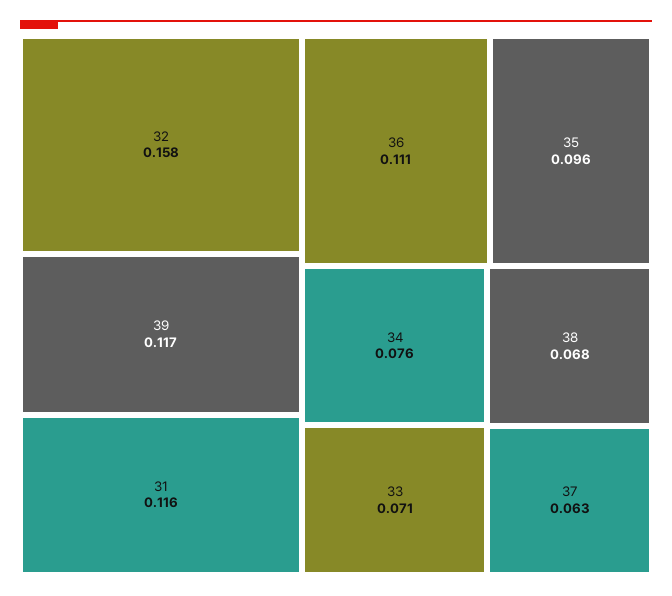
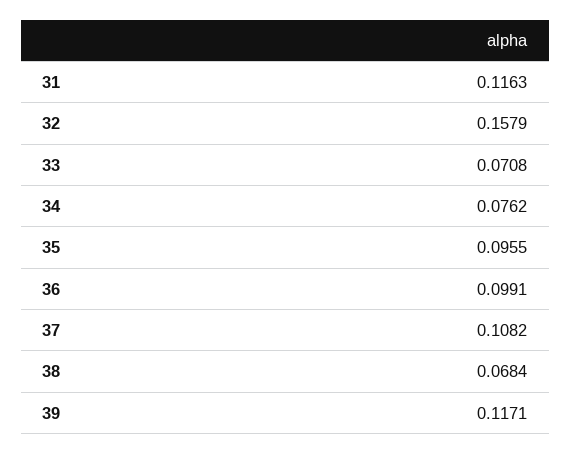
  {
    "32": 0.1579,
    "39": 0.1171,
    "31": 0.1163,
-   "36": 0.111,
+   "36": 0.0991,
    "35": 0.0955,
    "34": 0.0762,
    "33": 0.0708,
    "38": 0.0684,
-   "37": 0.063
+   "37": 0.1082
  }

